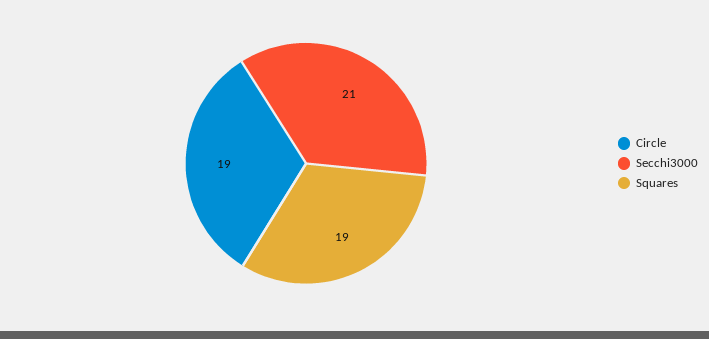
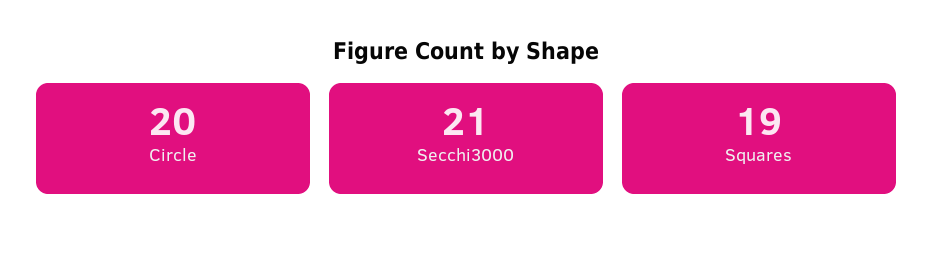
  {
-   "Circle": 19,
+   "Circle": 20,
    "Secchi3000": 21,
    "Squares": 19
  }

